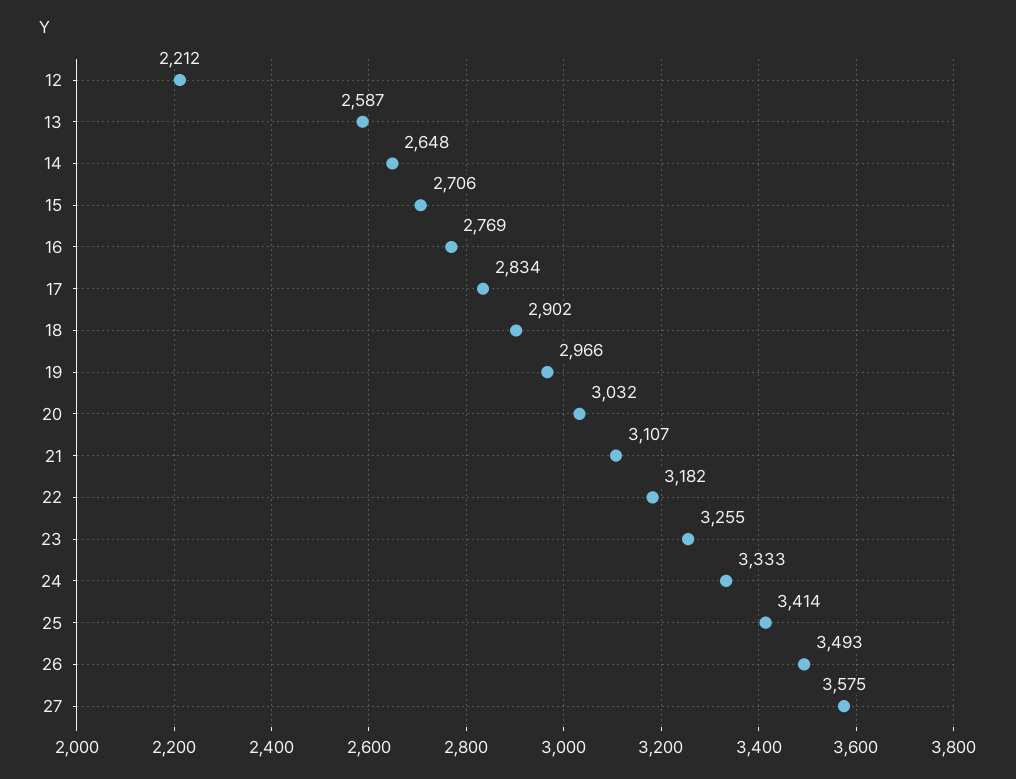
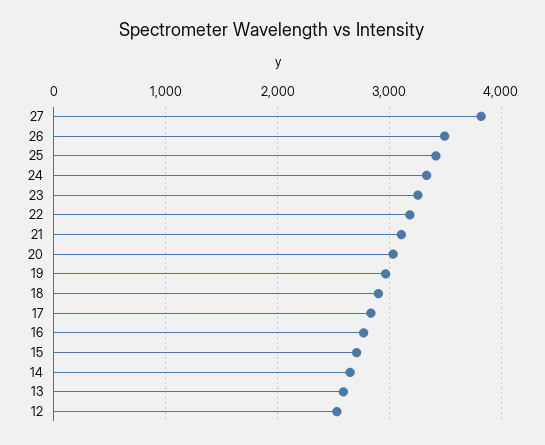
  {
-   "12": 2212,
+   "12": 2500,
    "13": 2587,
    "14": 2648,
    "15": 2706,
    "16": 2769,
    "17": 2834,
    "18": 2902,
    "19": 2966,
    "20": 3032,
    "21": 3107,
    "22": 3182,
    "23": 3255,
    "24": 3333,
    "25": 3414,
    "26": 3493,
-   "27": 3575
+   "27": 3800
  }

